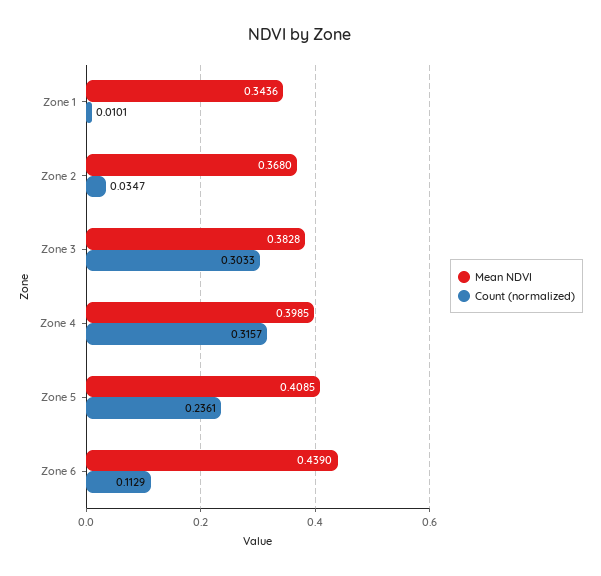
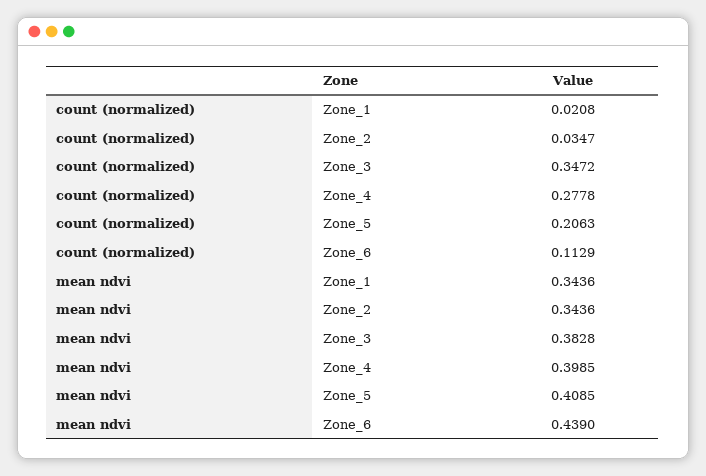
  {
    "Mean NDVI": {
      "Zone 1": 0.3436,
-     "Zone 2": 0.368,
+     "Zone 2": 0.3436,
      "Zone 3": 0.3828,
      "Zone 4": 0.3985,
      "Zone 5": 0.4085,
      "Zone 6": 0.439
    },
    "Count (normalized)": {
-     "Zone 1": 0.0101,
+     "Zone 1": 0.0208,
      "Zone 2": 0.0347,
-     "Zone 3": 0.3033,
+     "Zone 3": 0.3472,
-     "Zone 4": 0.3157,
+     "Zone 4": 0.2778,
-     "Zone 5": 0.2361,
+     "Zone 5": 0.2063,
      "Zone 6": 0.1129
    }
  }

